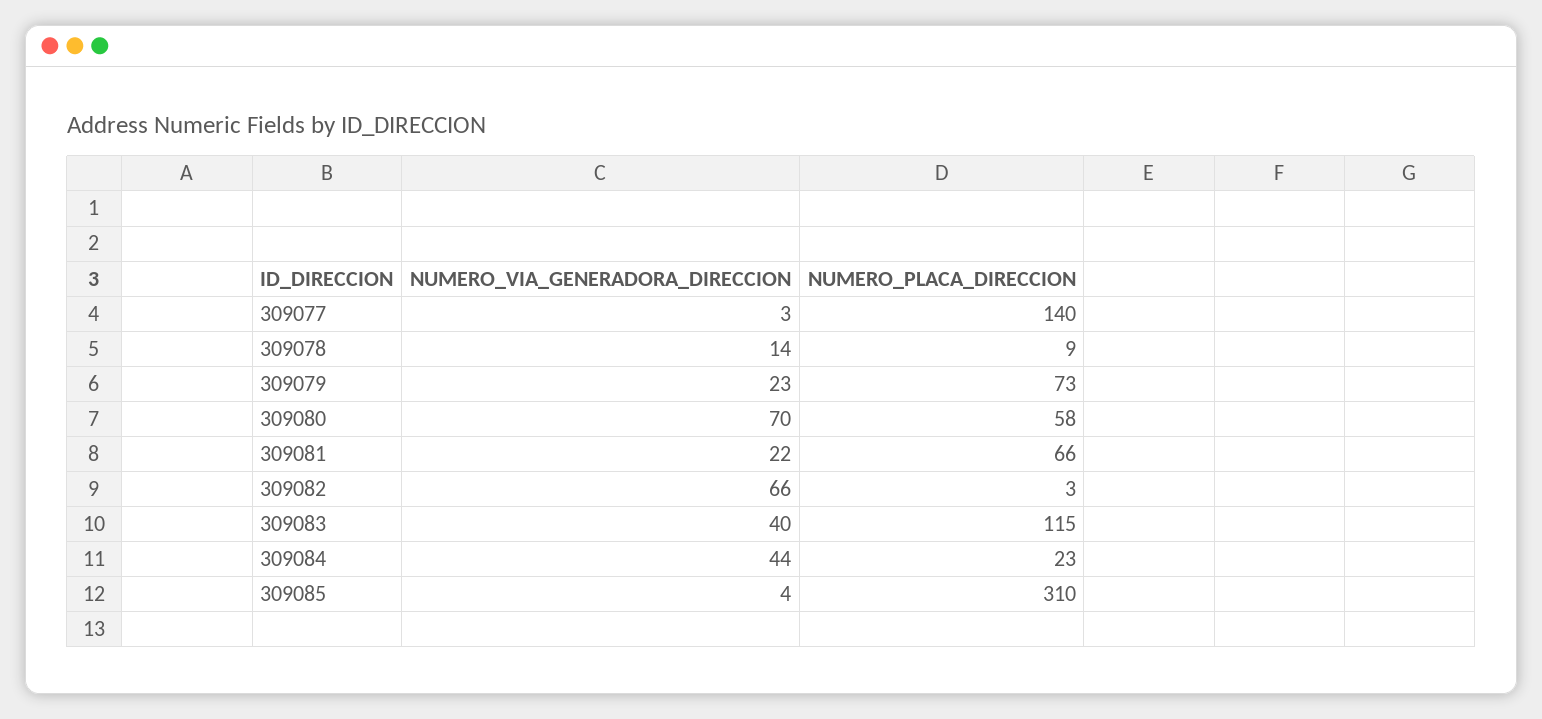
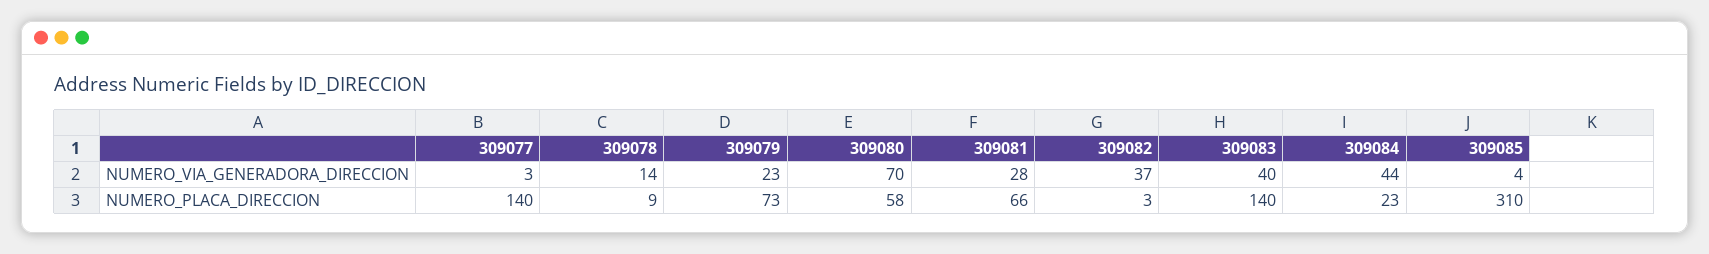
  {
    "NUMERO_VIA_GENERADORA_DIRECCION": {
      "309077": 3,
      "309078": 14,
      "309079": 23,
      "309080": 70,
-     "309081": 22,
+     "309081": 28,
-     "309082": 66,
+     "309082": 37,
      "309083": 40,
      "309084": 44,
      "309085": 4
    },
    "NUMERO_PLACA_DIRECCION": {
      "309077": 140,
      "309078": 9,
      "309079": 73,
      "309080": 58,
      "309081": 66,
      "309082": 3,
-     "309083": 115,
+     "309083": 140,
      "309084": 23,
      "309085": 310
    }
  }

